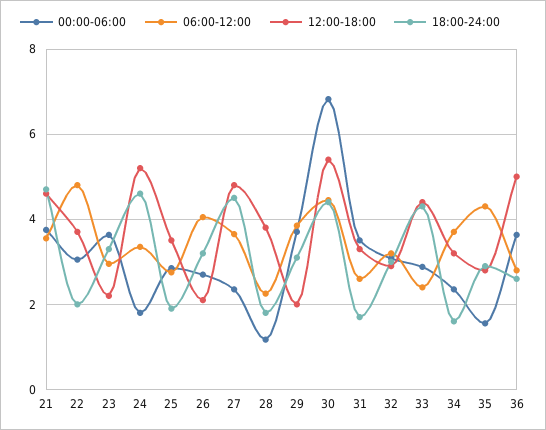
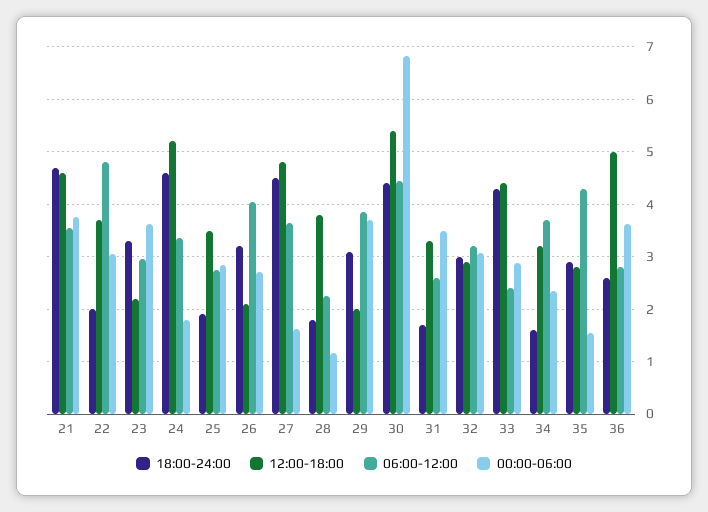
  {
    "00:00-06:00": {
      "21": 3.8,
      "22": 3,
      "23": 3.6,
      "24": 1.8,
      "25": 2.8,
      "26": 2.8,
-     "27": 2.4,
+     "27": 1.6,
      "28": 1.2,
      "29": 3.8,
      "30": 6.8,
      "31": 3.6,
      "32": 3,
      "33": 2.8,
      "34": 2.4,
      "35": 1.6,
      "36": 3.6
    },
    "06:00-12:00": {
      "21": 3.6,
      "22": 4.8,
      "23": 3,
      "24": 3.4,
      "25": 2.8,
      "26": 4,
      "27": 3.6,
      "28": 2.2,
      "29": 3.8,
      "30": 4.4,
      "31": 2.6,
      "32": 3.2,
      "33": 2.4,
      "34": 3.8,
      "35": 4.4,
      "36": 2.8
    },
    "12:00-18:00": {
      "21": 4.6,
      "22": 3.8,
      "23": 2.2,
      "24": 5.2,
      "25": 3.6,
      "26": 2.2,
      "27": 4.8,
      "28": 3.8,
      "29": 2,
      "30": 5.4,
      "31": 3.4,
      "32": 3,
      "33": 4.4,
      "34": 3.2,
      "35": 2.8,
      "36": 5
    },
    "18:00-24:00": {
      "21": 4.8,
      "22": 2,
      "23": 3.4,
      "24": 4.6,
      "25": 2,
      "26": 3.2,
      "27": 4.6,
      "28": 1.8,
      "29": 3.2,
      "30": 4.4,
      "31": 1.8,
      "32": 3,
      "33": 4.4,
      "34": 1.6,
      "35": 3,
      "36": 2.6
    }
  }

